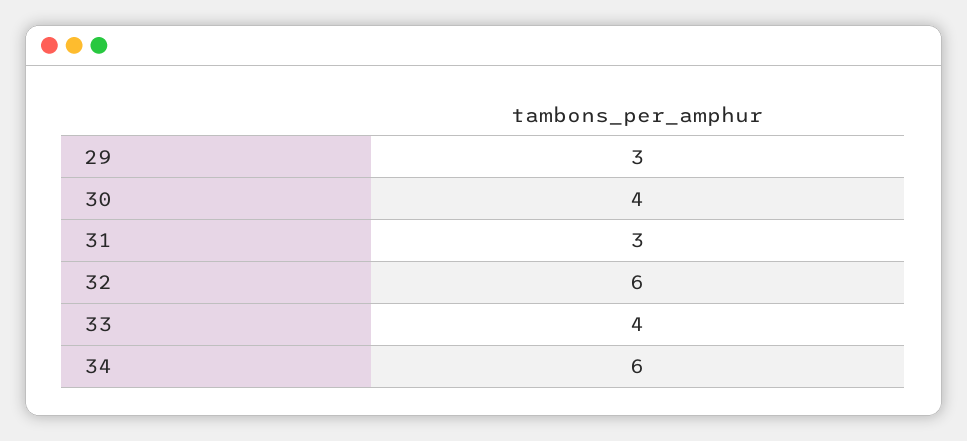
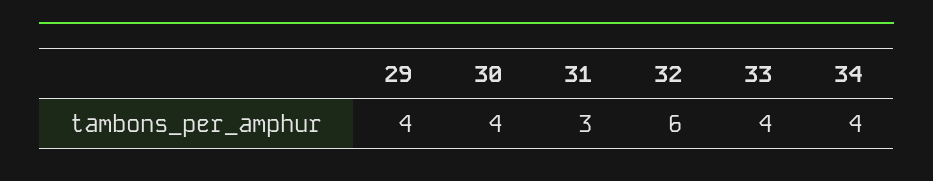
  {
-   "29": 3,
+   "29": 4,
    "30": 4,
    "31": 3,
    "32": 6,
    "33": 4,
-   "34": 6
+   "34": 4
  }

